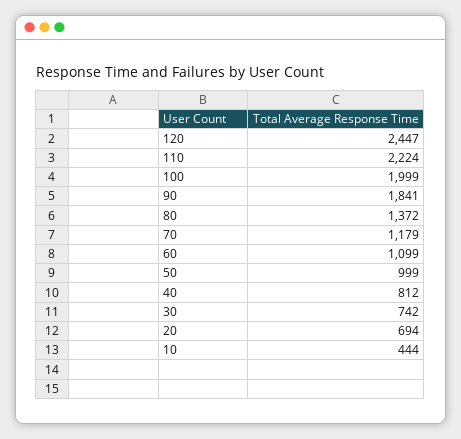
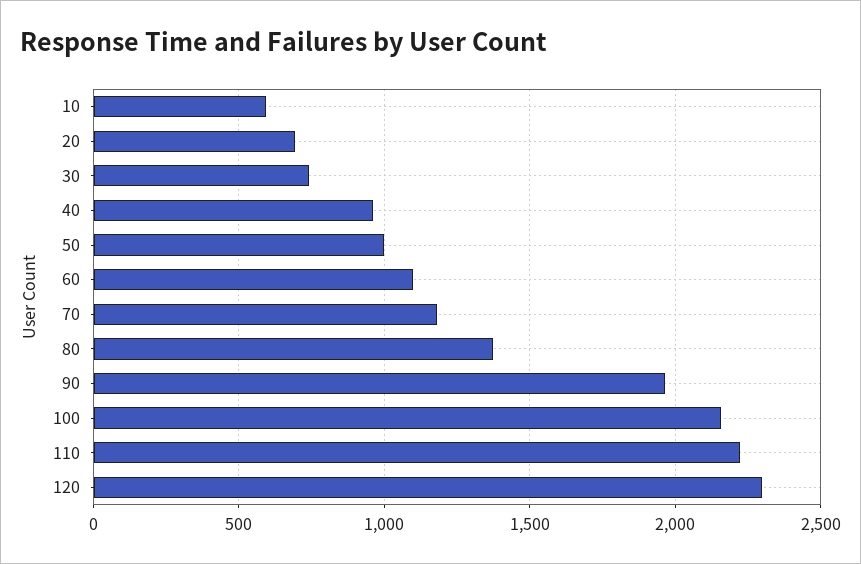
  {
-   "120": 2447,
+   "120": 2300,
    "110": 2224,
-   "100": 1999,
+   "100": 2150,
-   "90": 1841,
+   "90": 1950,
    "80": 1372,
    "70": 1179,
    "60": 1099,
    "50": 999,
-   "40": 812,
+   "40": 950,
    "30": 742,
    "20": 694,
-   "10": 444
+   "10": 600
  }

